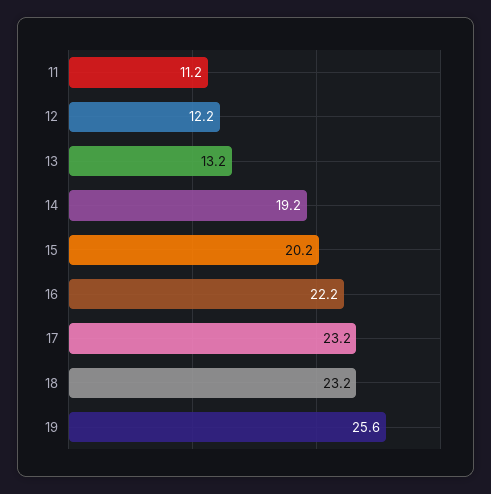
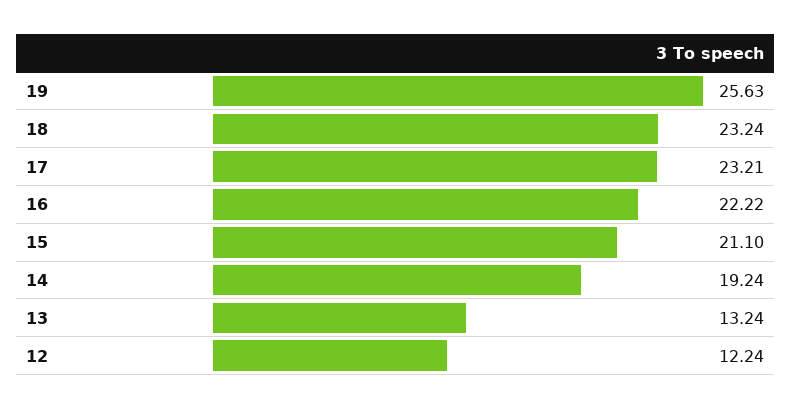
  {
-   "11": 11.2,
    "12": 12.24,
    "13": 13.24,
    "14": 19.24,
-   "15": 20.2,
+   "15": 21.1,
    "16": 22.22,
    "17": 23.21,
    "18": 23.24,
    "19": 25.63
  }

